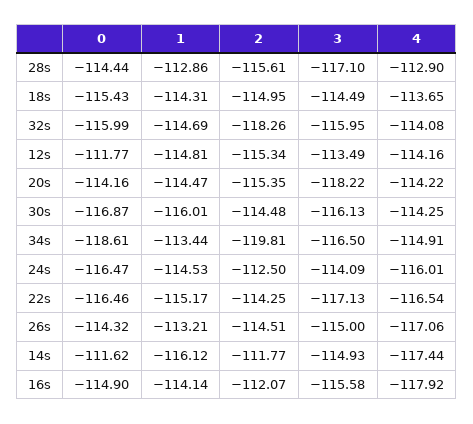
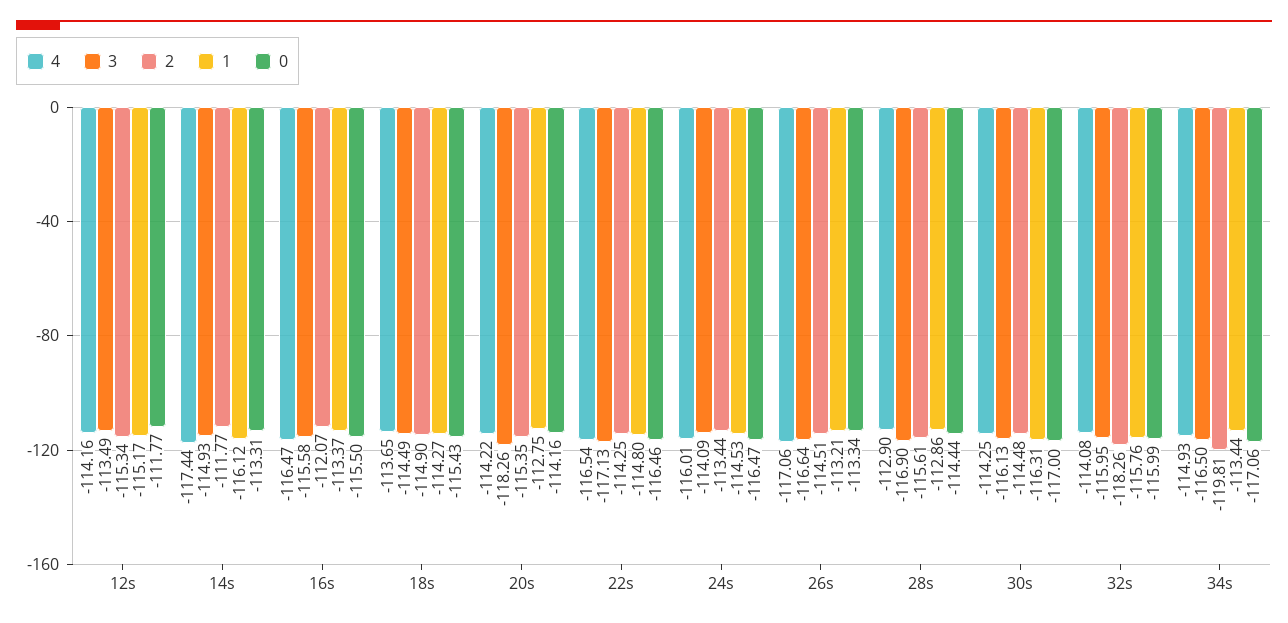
  {
    "0": {
      "28s": -114.44,
      "18s": -115.43,
      "32s": -115.99,
      "12s": -111.77,
      "20s": -114.16,
-     "30s": -116.87,
+     "30s": -117,
-     "34s": -118.61,
+     "34s": -117.06,
      "24s": -116.47,
      "22s": -116.46,
-     "26s": -114.32,
+     "26s": -113.34,
-     "14s": -111.62,
+     "14s": -113.31,
-     "16s": -114.9
+     "16s": -115.5
    },
    "1": {
      "28s": -112.86,
-     "18s": -114.31,
+     "18s": -114.27,
-     "32s": -114.69,
+     "32s": -115.76,
-     "12s": -114.81,
+     "12s": -115.17,
-     "20s": -114.47,
+     "20s": -112.75,
-     "30s": -116.01,
+     "30s": -116.31,
      "34s": -113.44,
      "24s": -114.53,
-     "22s": -115.17,
+     "22s": -114.8,
      "26s": -113.21,
      "14s": -116.12,
-     "16s": -114.14
+     "16s": -113.37
    },
    "2": {
      "28s": -115.61,
-     "18s": -114.95,
+     "18s": -114.9,
      "32s": -118.26,
      "12s": -115.34,
      "20s": -115.35,
      "30s": -114.48,
      "34s": -119.81,
-     "24s": -112.5,
+     "24s": -113.44,
      "22s": -114.25,
      "26s": -114.51,
      "14s": -111.77,
      "16s": -112.07
    },
    "3": {
-     "28s": -117.1,
+     "28s": -116.9,
      "18s": -114.49,
      "32s": -115.95,
      "12s": -113.49,
-     "20s": -118.22,
+     "20s": -118.26,
      "30s": -116.13,
      "34s": -116.5,
      "24s": -114.09,
      "22s": -117.13,
-     "26s": -115,
+     "26s": -116.64,
      "14s": -114.93,
      "16s": -115.58
    },
    "4": {
      "28s": -112.9,
      "18s": -113.65,
      "32s": -114.08,
      "12s": -114.16,
      "20s": -114.22,
      "30s": -114.25,
-     "34s": -114.91,
+     "34s": -114.93,
      "24s": -116.01,
      "22s": -116.54,
      "26s": -117.06,
      "14s": -117.44,
-     "16s": -117.92
+     "16s": -116.47
    }
  }

